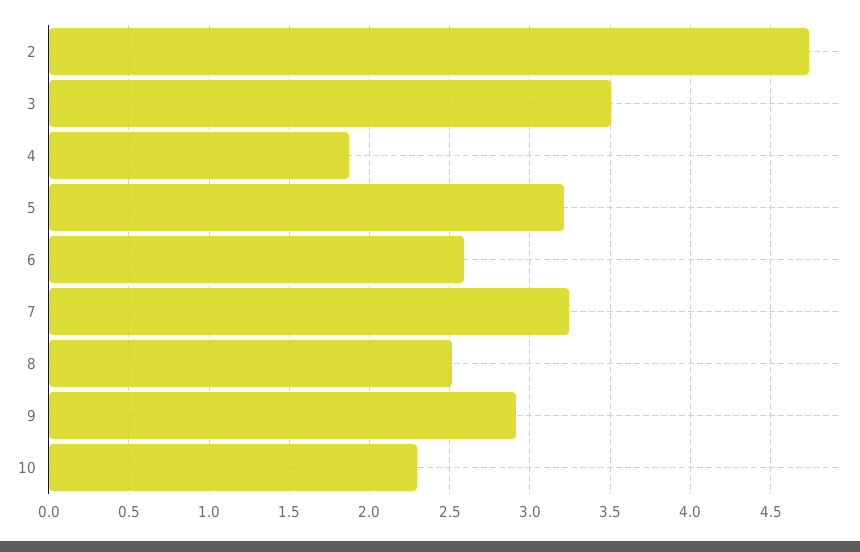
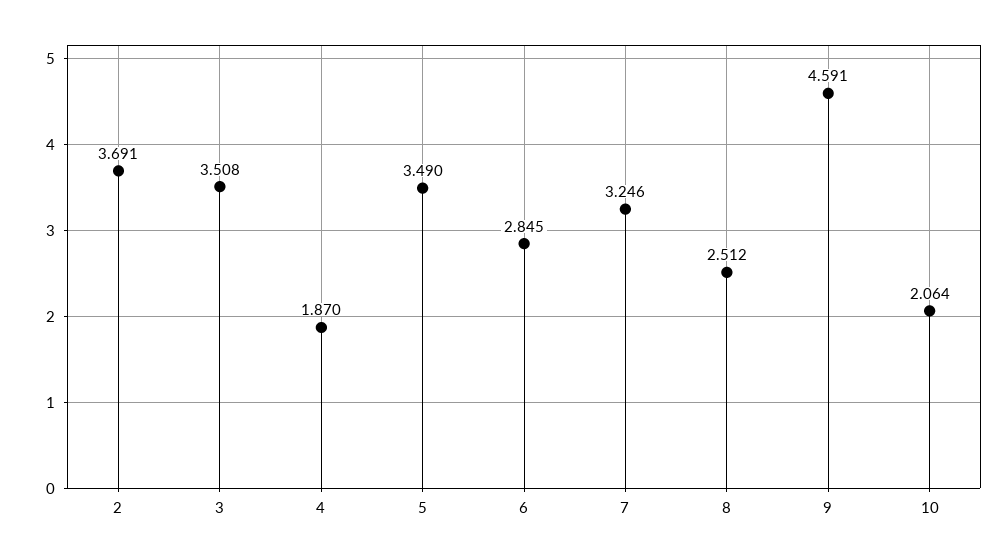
  {
-   "2": 4.75,
+   "2": 3.691,
    "3": 3.508,
    "4": 1.87,
-   "5": 3.2,
+   "5": 3.49,
-   "6": 2.6,
+   "6": 2.845,
    "7": 3.246,
    "8": 2.512,
-   "9": 2.9,
+   "9": 4.591,
-   "10": 2.3
+   "10": 2.064
  }

